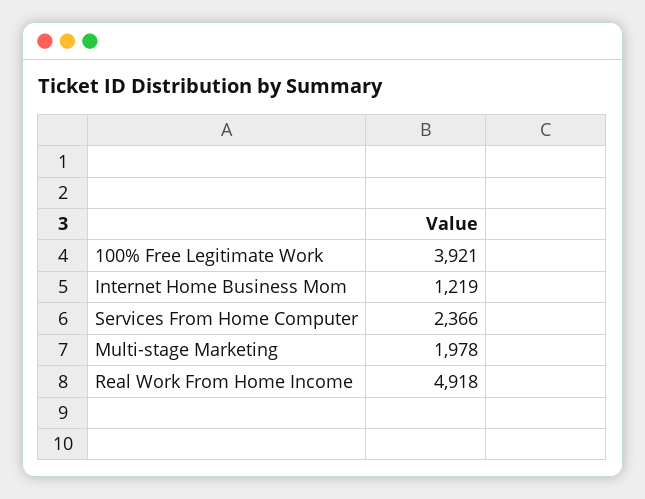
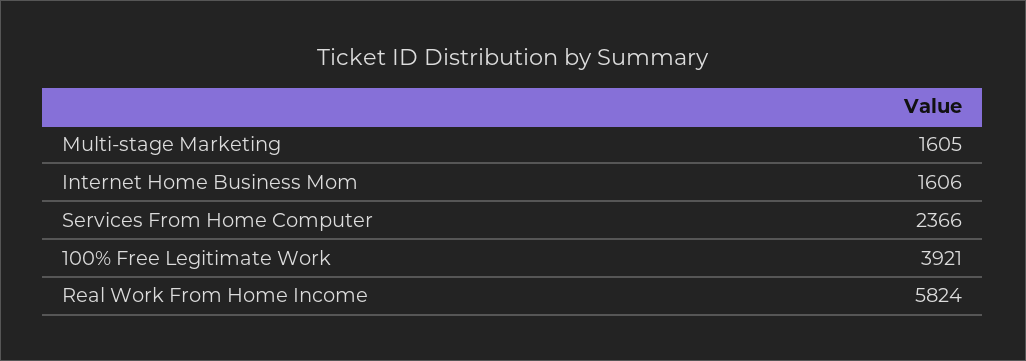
  {
    "100% Free Legitimate Work": 3921,
-   "Internet Home Business Mom": 1219,
+   "Internet Home Business Mom": 1606,
    "Services From Home Computer": 2366,
-   "Multi-stage Marketing": 1978,
+   "Multi-stage Marketing": 1605,
-   "Real Work From Home Income": 4918
+   "Real Work From Home Income": 5824
  }

